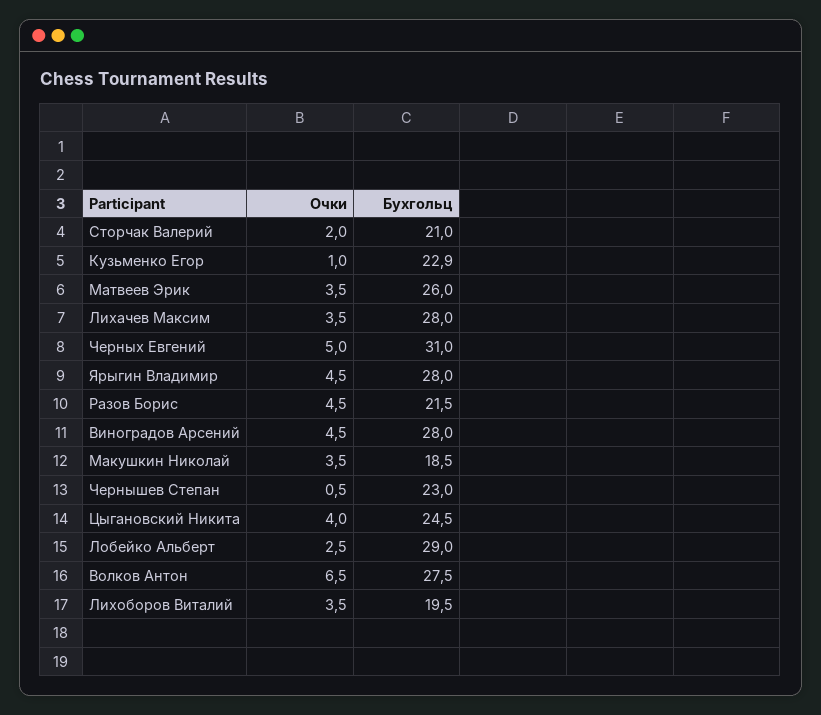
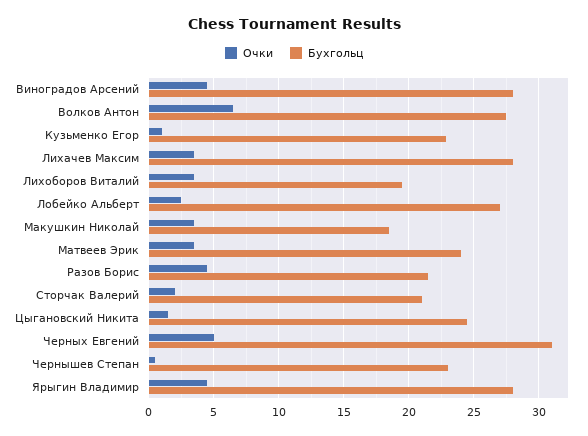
  {
    "Очки": {
      "Сторчак Валерий": 2,
      "Кузьменко Егор": 1,
      "Матвеев Эрик": 3.5,
      "Лихачев Максим": 3.5,
      "Черных Евгений": 5,
      "Ярыгин Владимир": 4.5,
      "Разов Борис": 4.5,
      "Виноградов Арсений": 4.5,
      "Макушкин Николай": 3.5,
      "Чернышев Степан": 0.5,
-     "Цыгановский Никита": 4,
+     "Цыгановский Никита": 1.5,
      "Лобейко Альберт": 2.5,
      "Волков Антон": 6.5,
      "Лихоборов Виталий": 3.5
    },
    "Бухгольц": {
      "Сторчак Валерий": 21,
      "Кузьменко Егор": 22.9,
-     "Матвеев Эрик": 26,
+     "Матвеев Эрик": 24,
      "Лихачев Максим": 28,
      "Черных Евгений": 31,
      "Ярыгин Владимир": 28,
      "Разов Борис": 21.5,
      "Виноградов Арсений": 28,
      "Макушкин Николай": 18.5,
      "Чернышев Степан": 23,
      "Цыгановский Никита": 24.5,
-     "Лобейко Альберт": 29,
+     "Лобейко Альберт": 27,
      "Волков Антон": 27.5,
      "Лихоборов Виталий": 19.5
    }
  }

